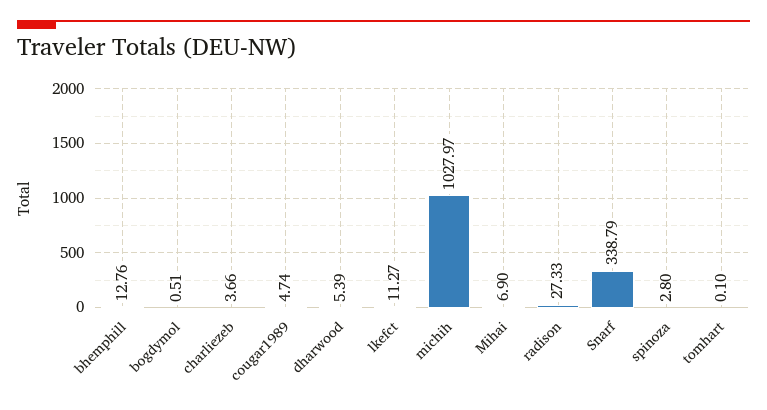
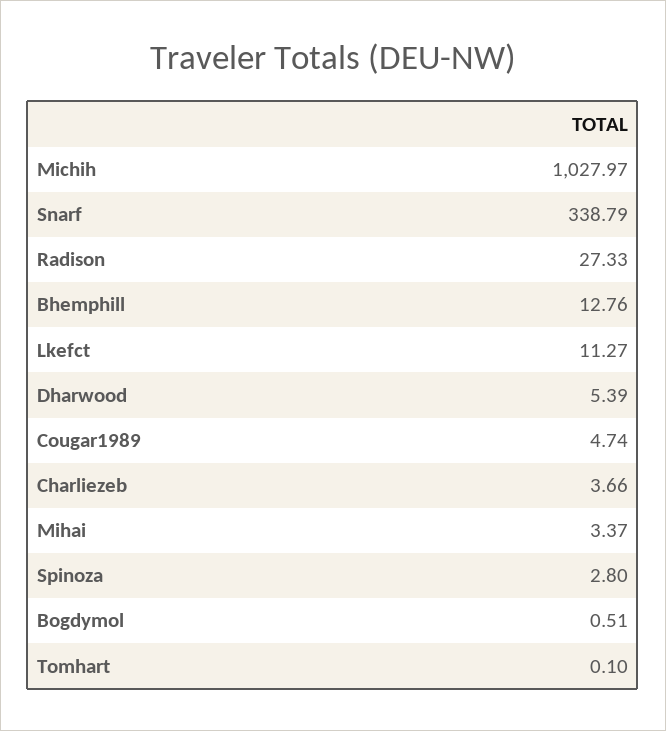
  {
    "bhemphill": 12.76,
    "bogdymol": 0.51,
    "charliezeb": 3.66,
    "cougar1989": 4.74,
    "dharwood": 5.39,
    "lkefct": 11.27,
    "michih": 1027.97,
-   "Mihai": 6.9,
+   "Mihai": 3.37,
    "radison": 27.33,
    "Snarf": 338.79,
    "spinoza": 2.8,
    "tomhart": 0.1
  }

